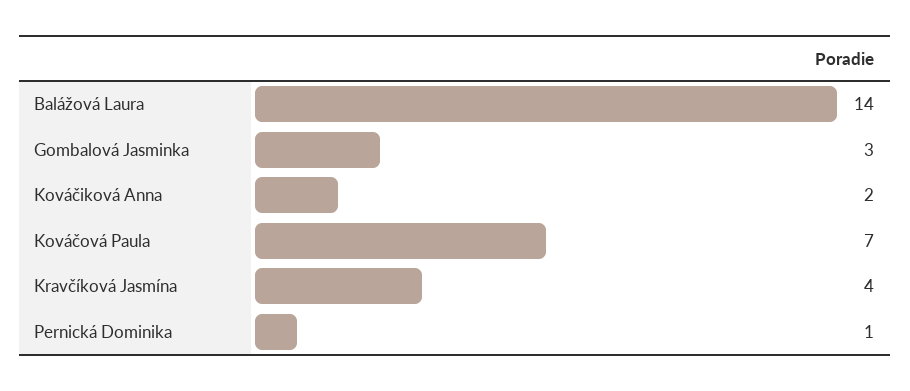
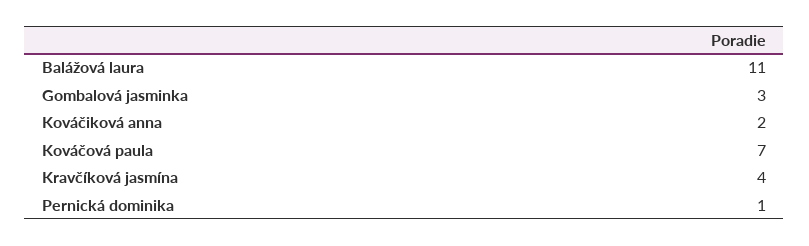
  {
-   "Balážová Laura": 14,
+   "Balážová Laura": 11,
    "Gombalová Jasminka": 3,
    "Kováčiková Anna": 2,
    "Kováčová Paula": 7,
    "Kravčíková Jasmína": 4,
    "Pernická Dominika": 1
  }

